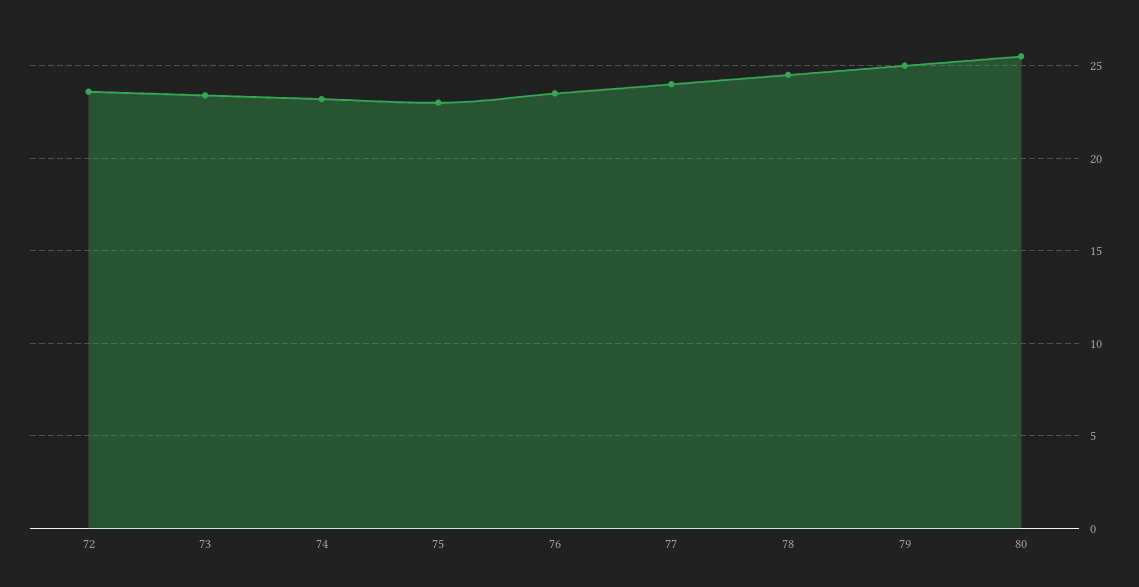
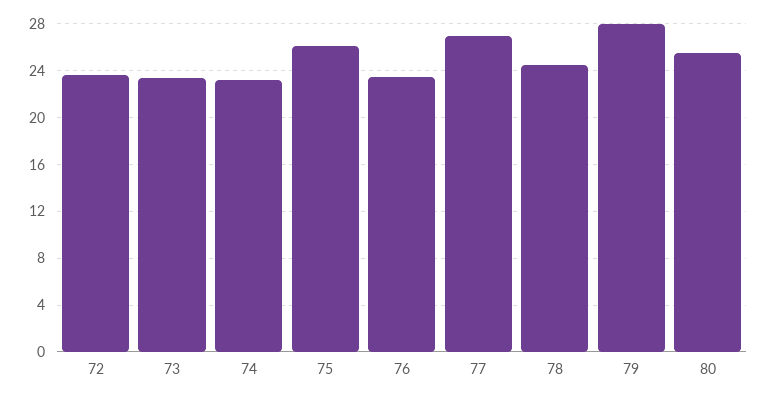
  {
    "72": 23.5,
    "73": 23.5,
    "74": 23,
-   "75": 23,
+   "75": 26,
    "76": 23.5,
-   "77": 24,
+   "77": 27,
    "78": 24.5,
-   "79": 25,
+   "79": 28,
    "80": 25.5
  }

